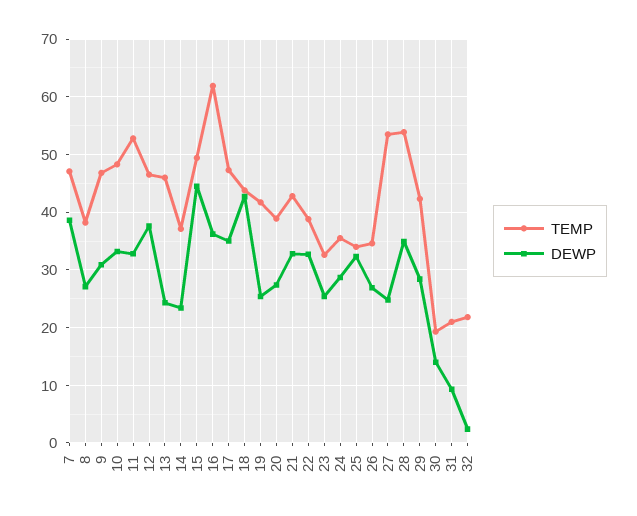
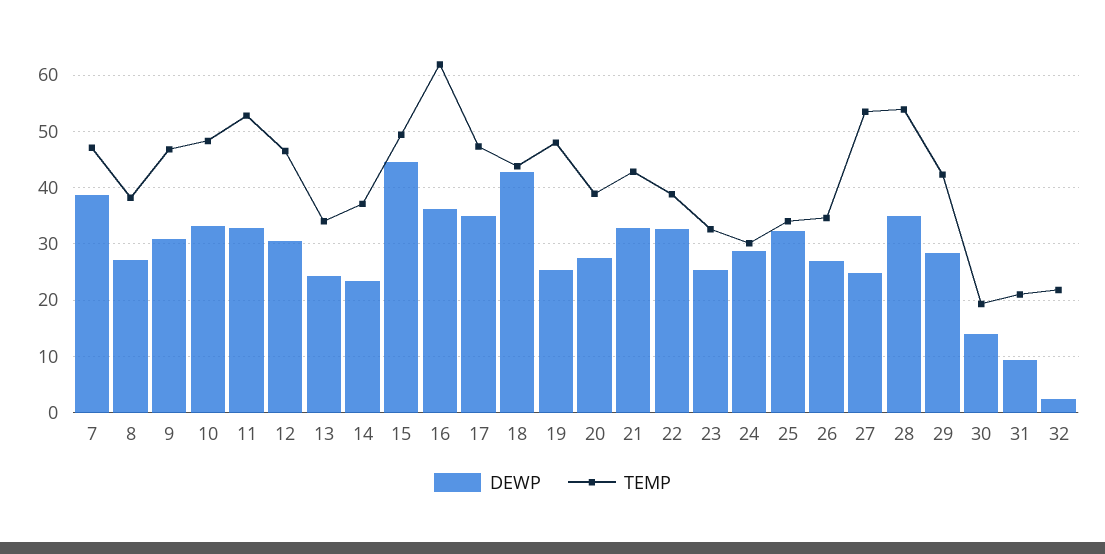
  {
    "TEMP": {
      "7": 48,
      "8": 38,
      "9": 46,
      "10": 48,
      "11": 52,
      "12": 46,
-     "13": 46,
+     "13": 34,
      "14": 38,
      "15": 50,
      "16": 62,
      "17": 48,
      "18": 44,
-     "19": 42,
+     "19": 48,
      "20": 38,
      "21": 42,
      "22": 38,
      "23": 32,
-     "24": 36,
+     "24": 30,
      "25": 34,
      "26": 34,
      "27": 54,
      "28": 54,
      "29": 42,
      "30": 20,
      "31": 22,
      "32": 22
    },
    "DEWP": {
      "7": 38,
      "8": 28,
      "9": 30,
      "10": 34,
      "11": 32,
-     "12": 38,
+     "12": 30,
      "13": 24,
      "14": 24,
      "15": 44,
      "16": 36,
      "17": 36,
      "18": 42,
      "19": 26,
      "20": 28,
      "21": 32,
      "22": 32,
      "23": 26,
      "24": 28,
      "25": 32,
      "26": 26,
      "27": 24,
      "28": 34,
      "29": 28,
      "30": 14,
      "31": 10,
      "32": 2
    }
  }

